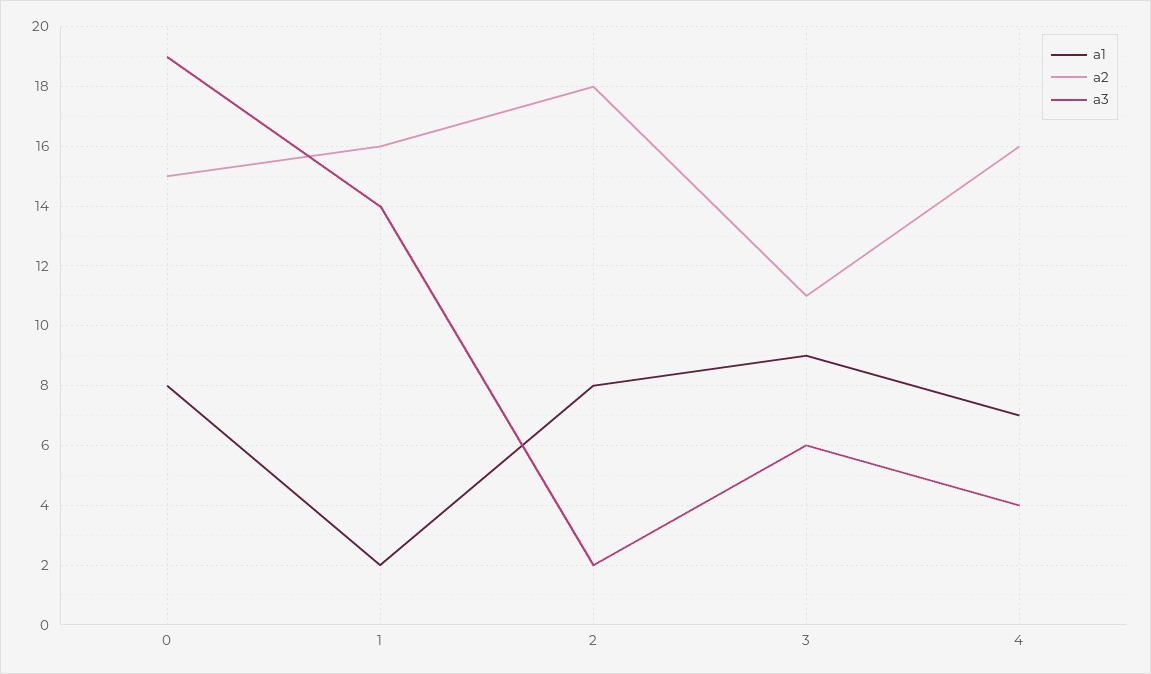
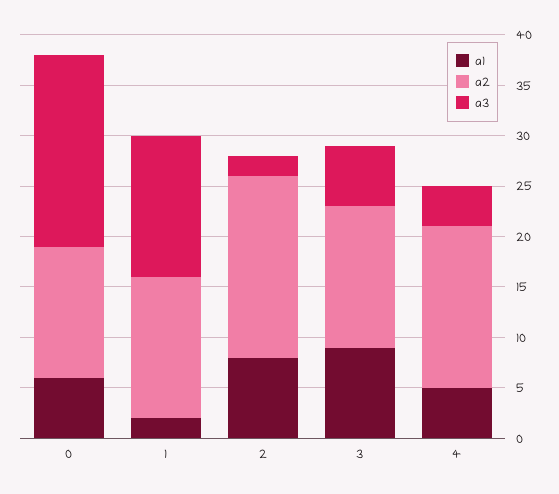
  {
    "a1": {
-     "0": 8,
+     "0": 6,
      "1": 2,
      "2": 8,
      "3": 9,
-     "4": 7
+     "4": 5
    },
    "a2": {
-     "0": 15,
+     "0": 13,
-     "1": 16,
+     "1": 14,
      "2": 18,
-     "3": 11,
+     "3": 14,
      "4": 16
    },
    "a3": {
      "0": 19,
      "1": 14,
      "2": 2,
      "3": 6,
      "4": 4
    }
  }

